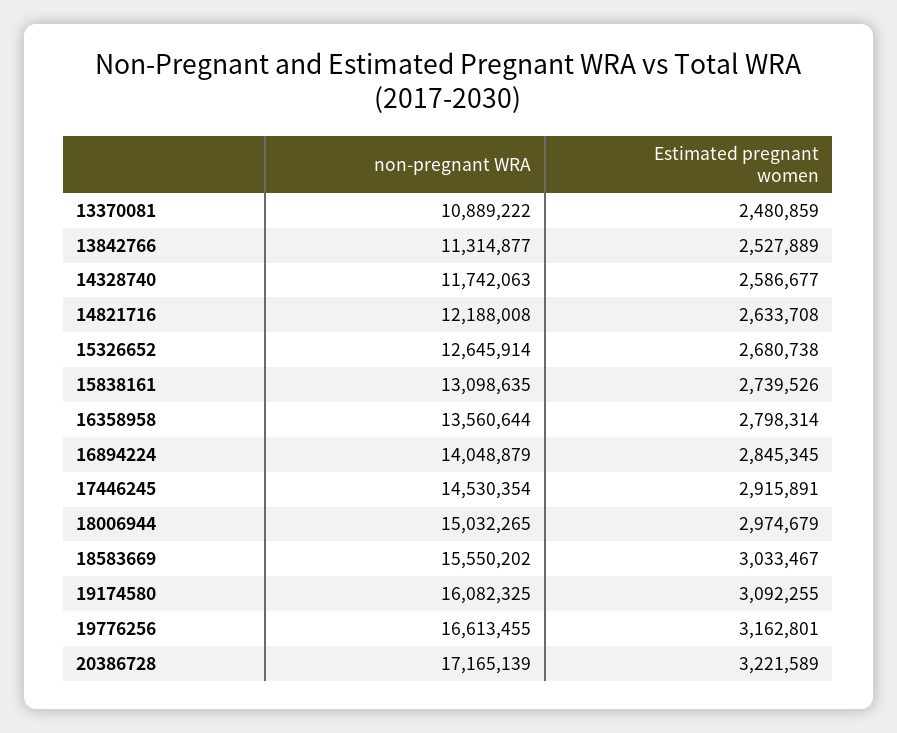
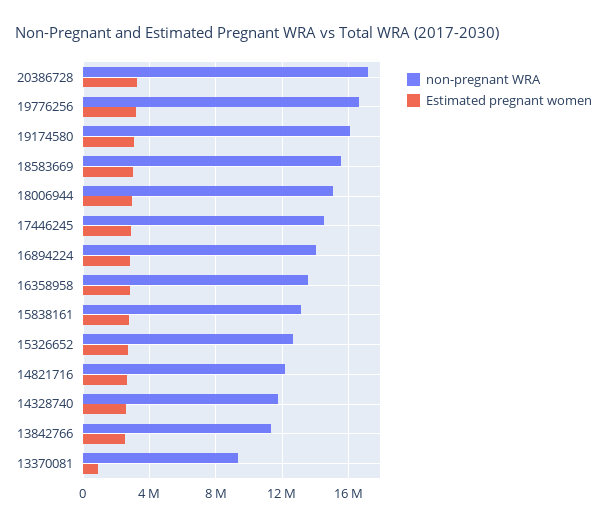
  {
    "non-pregnant WRA": {
-     "13370081": 10889222,
+     "13370081": 9500000,
      "13842766": 11314877,
      "14328740": 11742063,
      "14821716": 12188008,
      "15326652": 12645914,
      "15838161": 13098635,
      "16358958": 13560644,
      "16894224": 14048879,
      "17446245": 14530354,
      "18006944": 15032265,
      "18583669": 15550202,
      "19174580": 16082325,
      "19776256": 16613455,
      "20386728": 17165139
    },
    "Estimated pregnant women": {
-     "13370081": 2480859,
+     "13370081": 1000000,
      "13842766": 2527889,
      "14328740": 2586677,
      "14821716": 2633708,
      "15326652": 2680738,
      "15838161": 2739526,
      "16358958": 2798314,
      "16894224": 2845345,
      "17446245": 2915891,
      "18006944": 2974679,
      "18583669": 3033467,
      "19174580": 3092255,
      "19776256": 3162801,
      "20386728": 3221589
    }
  }

